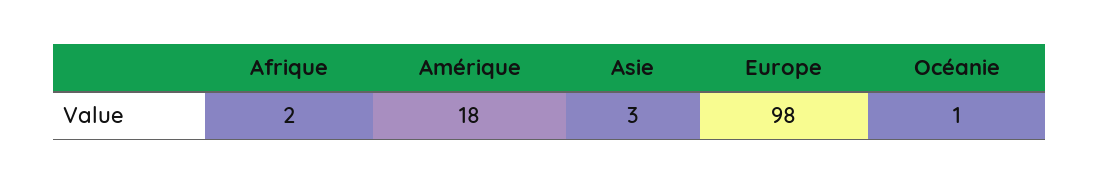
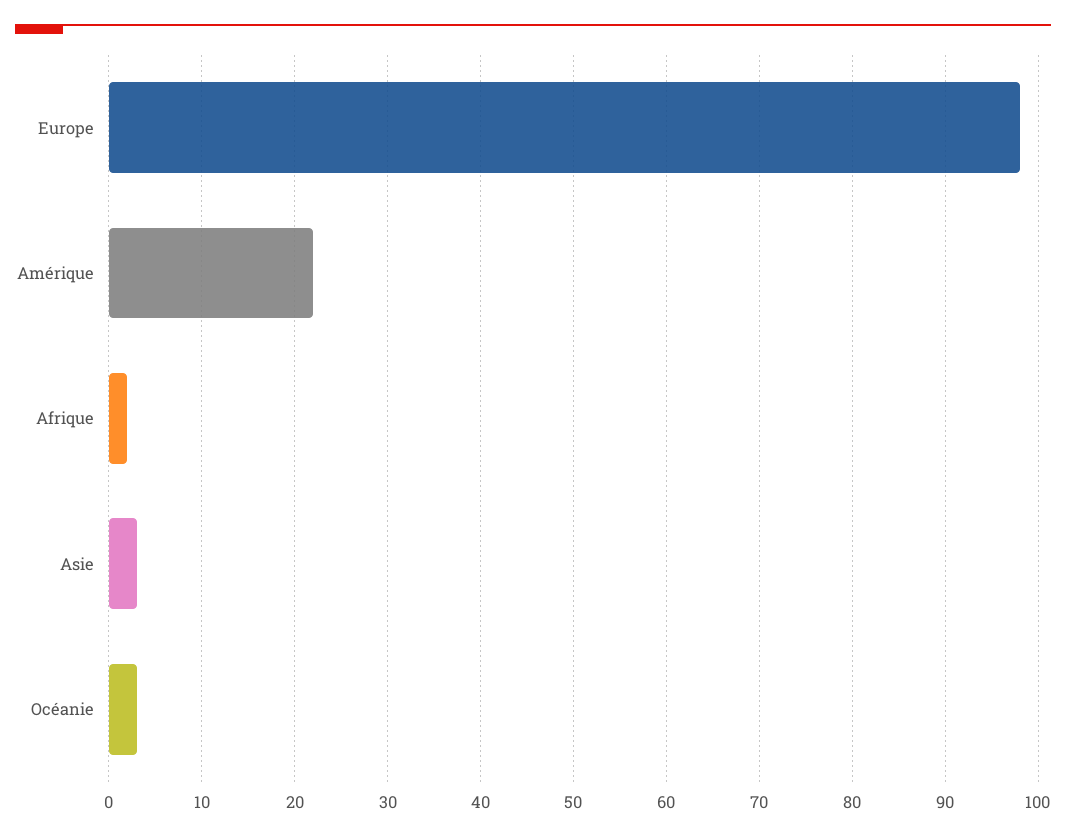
  {
    "Afrique": 2,
-   "Amérique": 18,
+   "Amérique": 22,
    "Asie": 3,
    "Europe": 98,
-   "Océanie": 1
+   "Océanie": 3
  }

